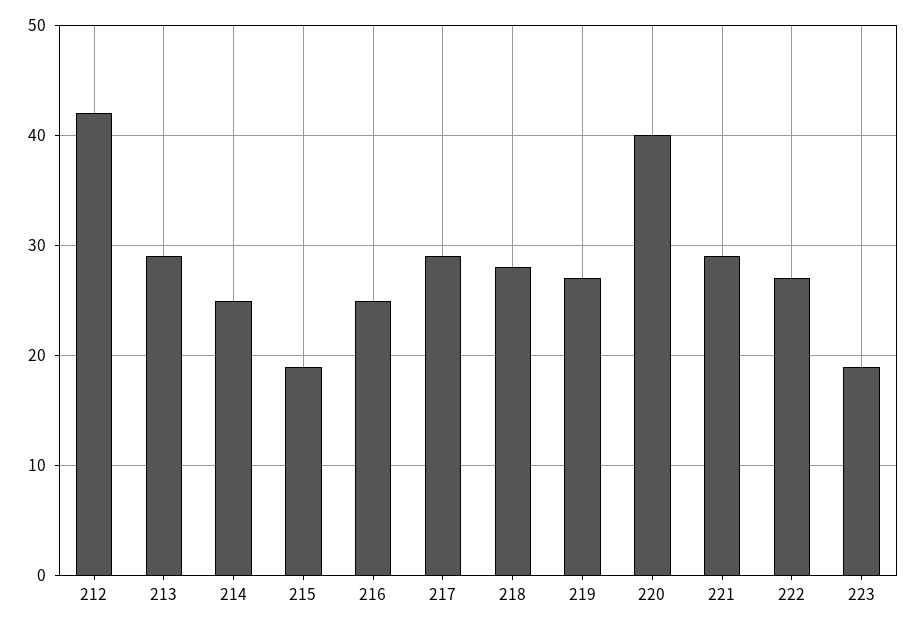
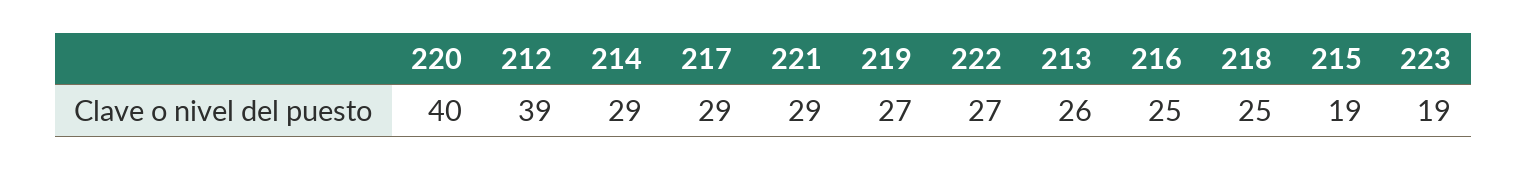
  {
-   "212": 42,
+   "212": 39,
-   "213": 29,
+   "213": 26,
-   "214": 25,
+   "214": 29,
    "215": 19,
    "216": 25,
    "217": 29,
-   "218": 28,
+   "218": 25,
    "219": 27,
    "220": 40,
    "221": 29,
    "222": 27,
    "223": 19
  }

